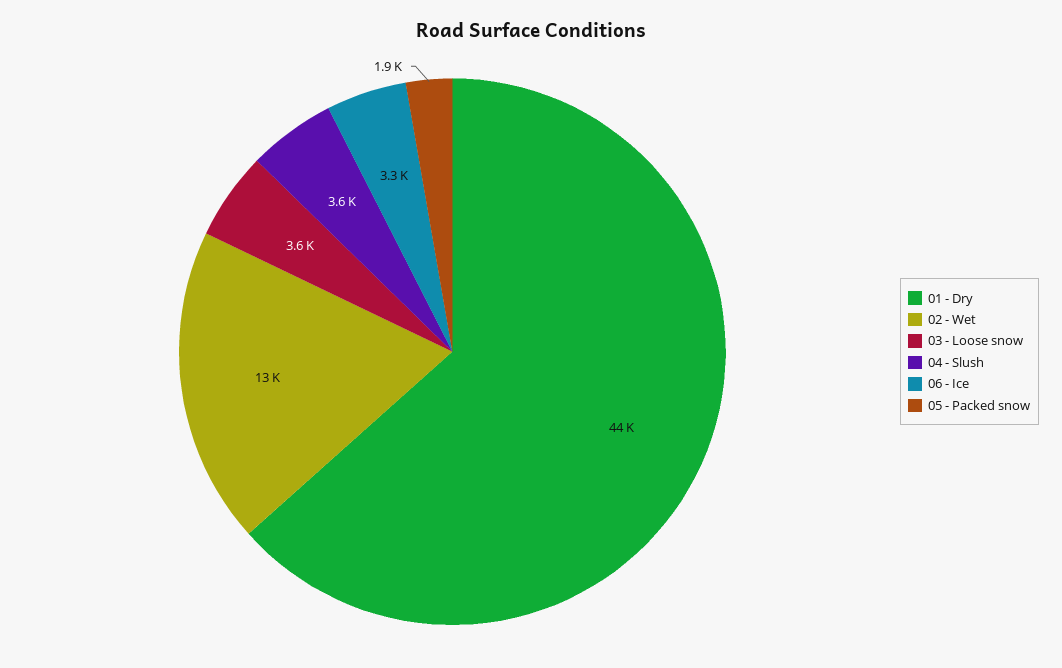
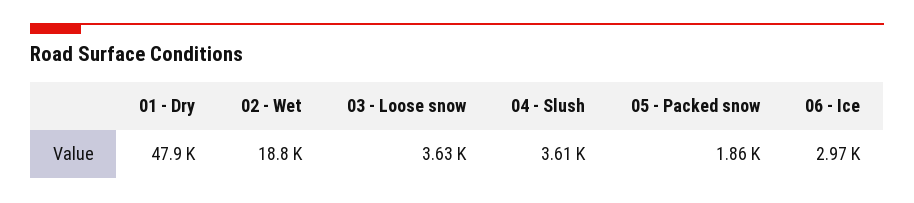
  {
-   "01 - Dry": 44000,
+   "01 - Dry": 47900,
-   "02 - Wet": 13000,
+   "02 - Wet": 18800,
    "03 - Loose snow": 3630,
    "04 - Slush": 3610,
-   "06 - Ice": 3300,
+   "06 - Ice": 2970,
    "05 - Packed snow": 1860
  }

